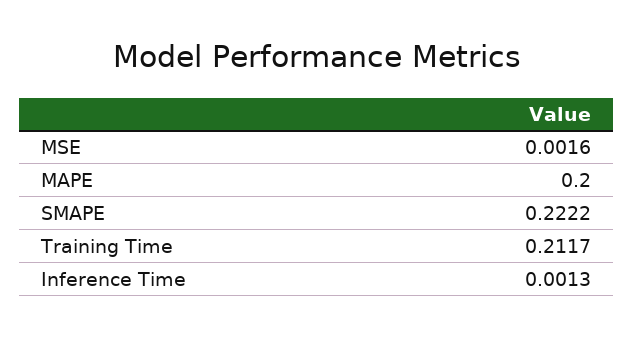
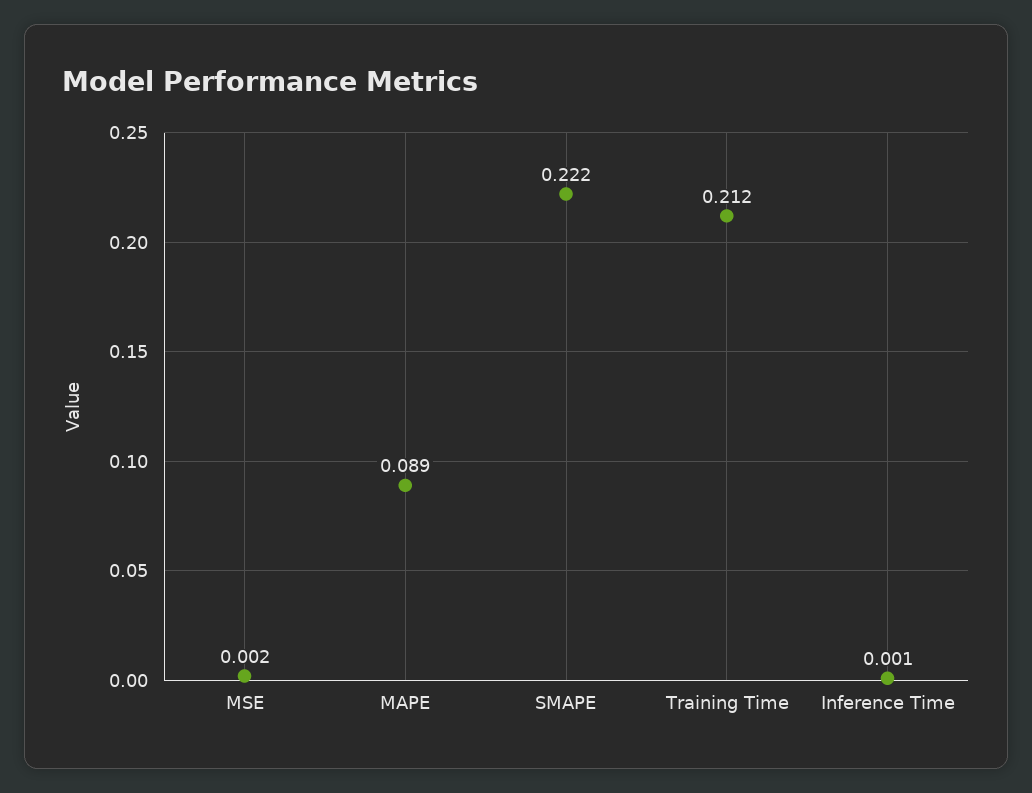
  {
    "MSE": 0.0016,
-   "MAPE": 0.2,
+   "MAPE": 0.089,
    "SMAPE": 0.2222,
    "Training Time": 0.2117,
    "Inference Time": 0.0013
  }

